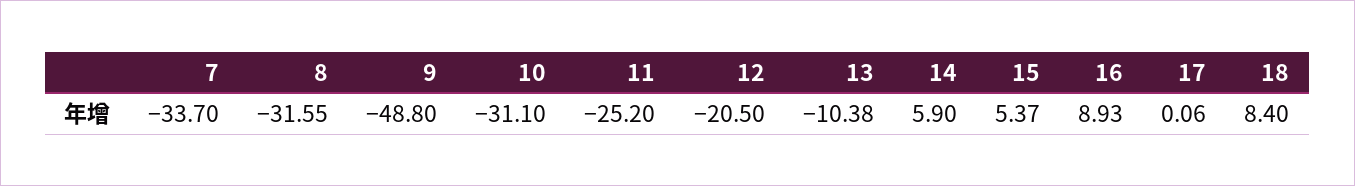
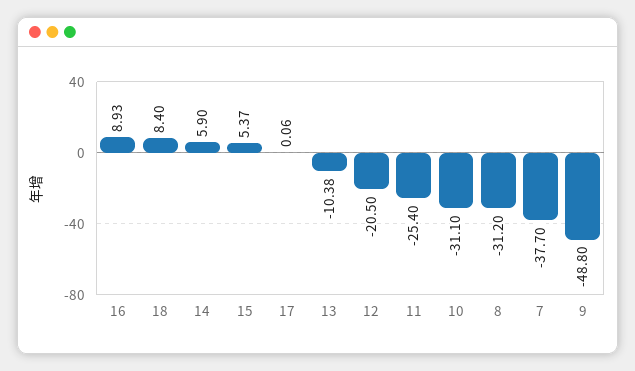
  {
-   "7": -33.7,
+   "7": -37.7,
-   "8": -31.55,
+   "8": -31.2,
    "9": -48.8,
    "10": -31.1,
-   "11": -25.2,
+   "11": -25.4,
    "12": -20.5,
    "13": -10.38,
    "14": 5.9,
    "15": 5.37,
    "16": 8.93,
    "17": 0.06,
    "18": 8.4
  }

